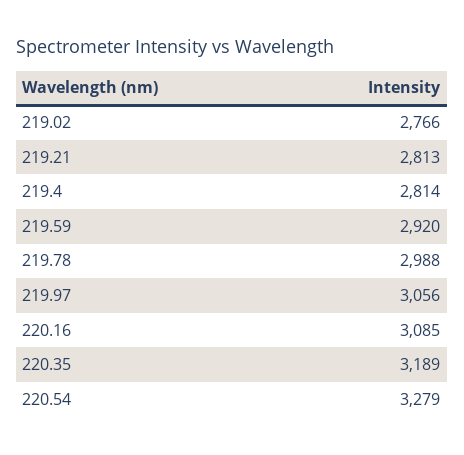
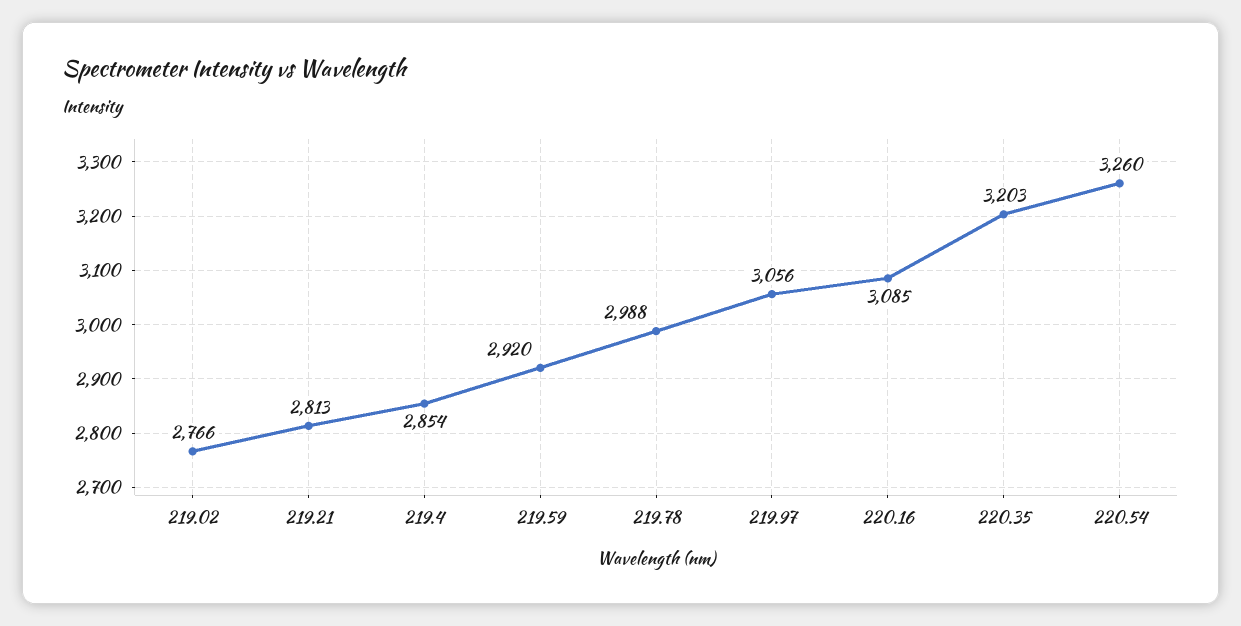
  {
    "219.02": 2766,
    "219.21": 2813,
-   "219.4": 2814,
+   "219.4": 2854,
    "219.59": 2920,
    "219.78": 2988,
    "219.97": 3056,
    "220.16": 3085,
-   "220.35": 3189,
+   "220.35": 3203,
-   "220.54": 3279
+   "220.54": 3260
  }

